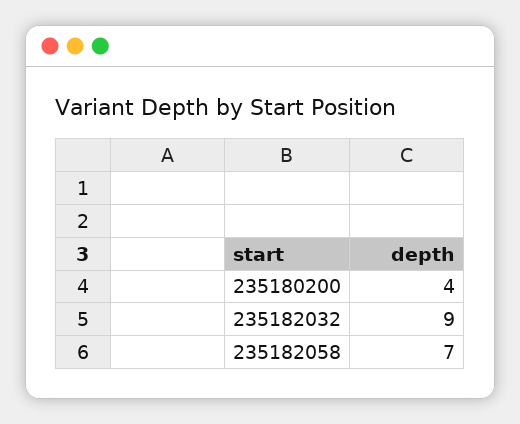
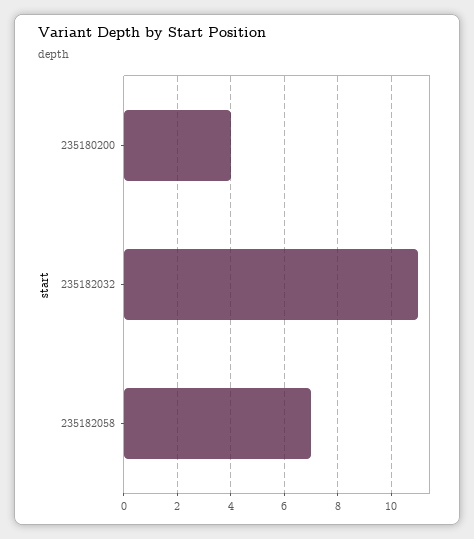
  {
    "235180200": 4,
-   "235182032": 9,
+   "235182032": 11,
    "235182058": 7
  }

